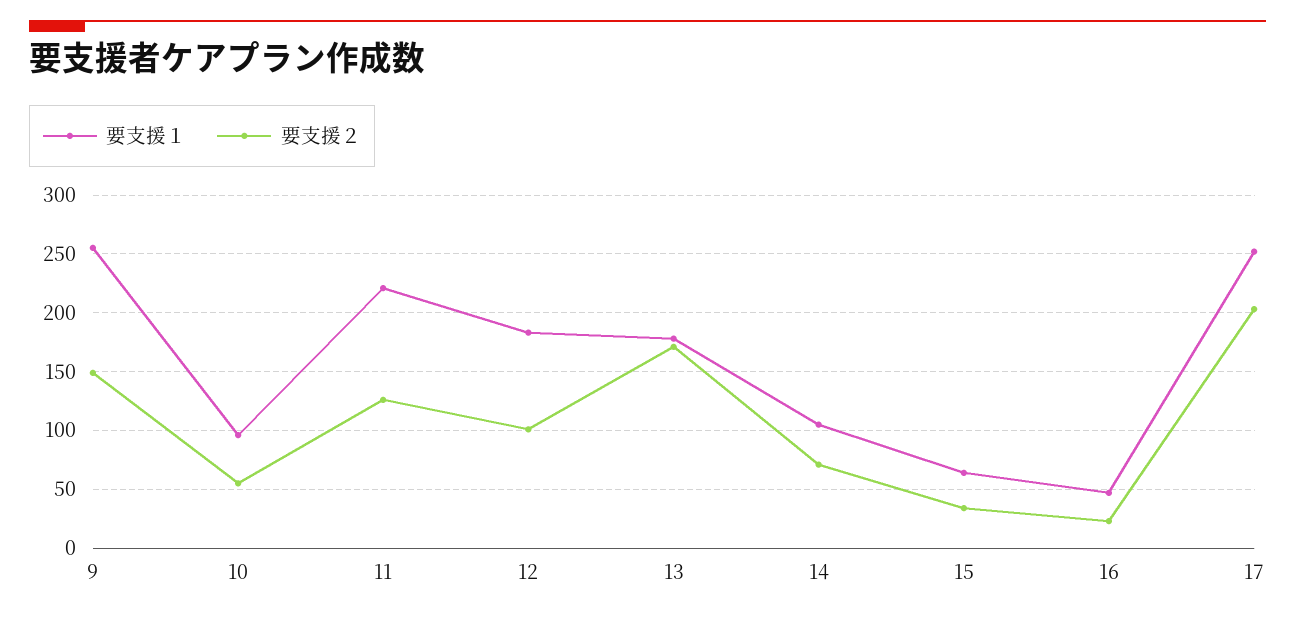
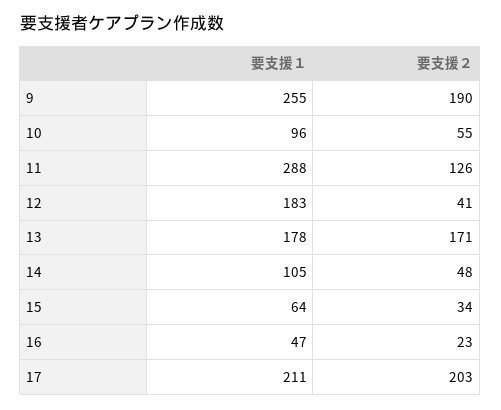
  {
    "要支援１": {
      "9": 255,
      "10": 96,
-     "11": 220,
+     "11": 288,
      "12": 183,
      "13": 178,
      "14": 105,
      "15": 64,
      "16": 47,
-     "17": 250
+     "17": 211
    },
    "要支援２": {
-     "9": 150,
+     "9": 190,
      "10": 55,
      "11": 126,
-     "12": 100,
+     "12": 41,
      "13": 171,
-     "14": 70,
+     "14": 48,
      "15": 34,
      "16": 23,
      "17": 203
    }
  }

